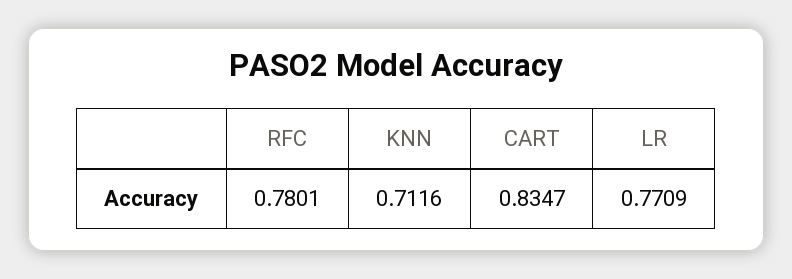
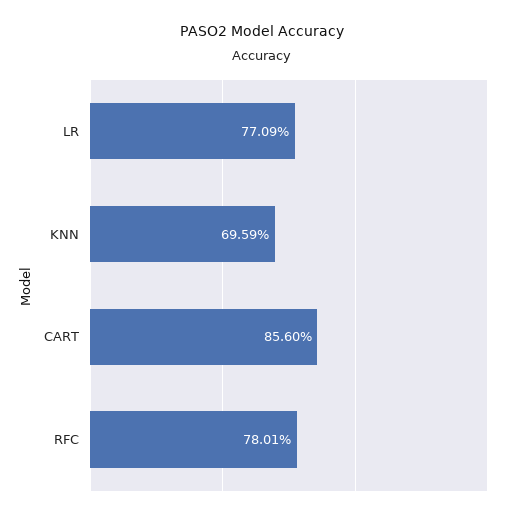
  {
    "RFC": 0.7801,
-   "KNN": 0.7116,
+   "KNN": 0.6959,
-   "CART": 0.8347,
+   "CART": 0.856,
    "LR": 0.7709
  }

